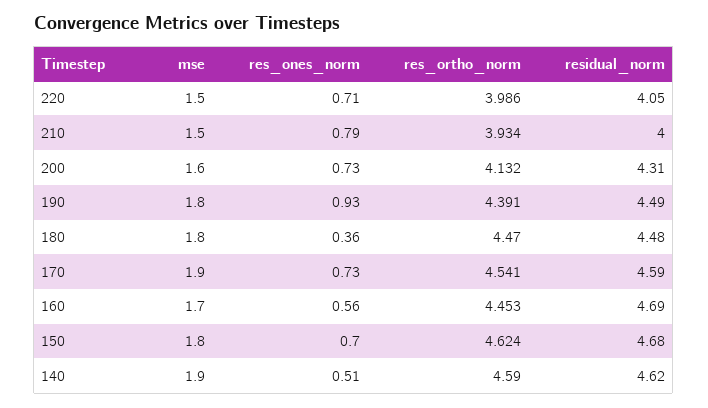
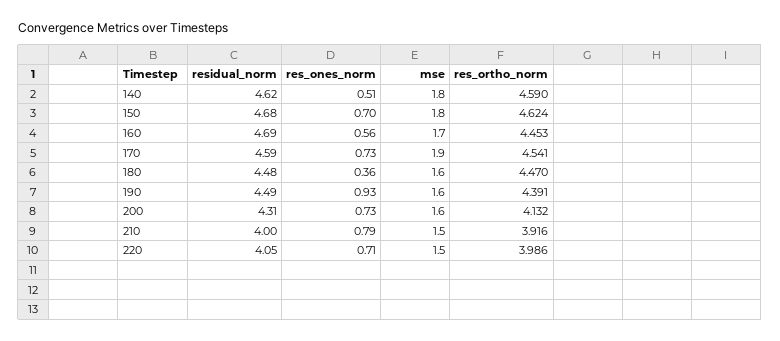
  {
    "mse": {
      "220": 1.5,
      "210": 1.5,
      "200": 1.6,
-     "190": 1.8,
+     "190": 1.6,
-     "180": 1.8,
+     "180": 1.6,
      "170": 1.9,
      "160": 1.7,
      "150": 1.8,
-     "140": 1.9
+     "140": 1.8
    },
    "res_ones_norm": {
      "220": 0.71,
      "210": 0.79,
      "200": 0.73,
      "190": 0.93,
      "180": 0.36,
      "170": 0.73,
      "160": 0.56,
      "150": 0.7,
      "140": 0.51
    },
    "res_ortho_norm": {
      "220": 3.986,
-     "210": 3.934,
+     "210": 3.916,
      "200": 4.132,
      "190": 4.391,
      "180": 4.47,
      "170": 4.541,
      "160": 4.453,
      "150": 4.624,
      "140": 4.59
    },
    "residual_norm": {
      "220": 4.05,
      "210": 4,
      "200": 4.31,
      "190": 4.49,
      "180": 4.48,
      "170": 4.59,
      "160": 4.69,
      "150": 4.68,
      "140": 4.62
    }
  }

